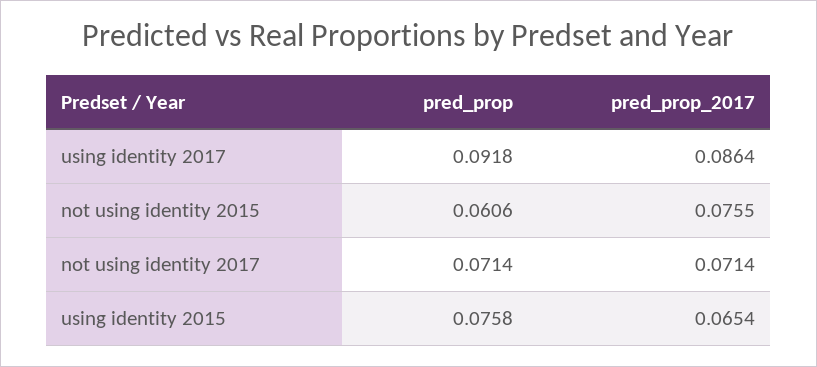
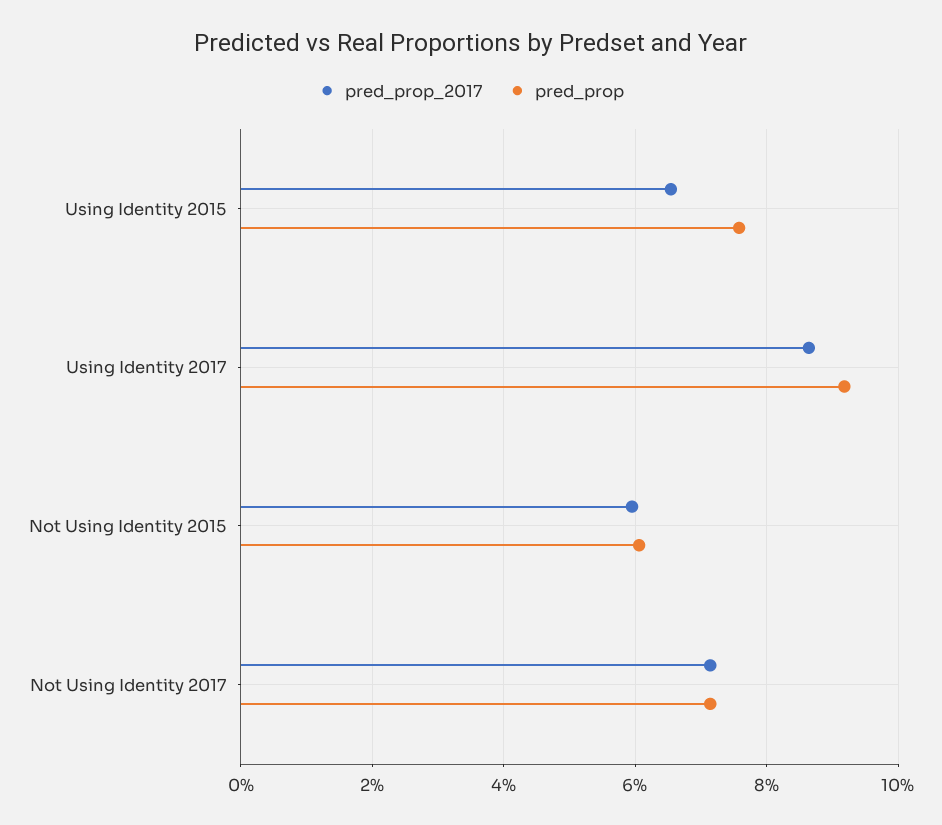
  {
    "pred_prop": {
      "using identity 2017": 0.0918,
      "not using identity 2015": 0.0606,
      "not using identity 2017": 0.0714,
      "using identity 2015": 0.0758
    },
    "pred_prop_2017": {
      "using identity 2017": 0.0864,
-     "not using identity 2015": 0.0755,
+     "not using identity 2015": 0.06,
      "not using identity 2017": 0.0714,
      "using identity 2015": 0.0654
    }
  }

